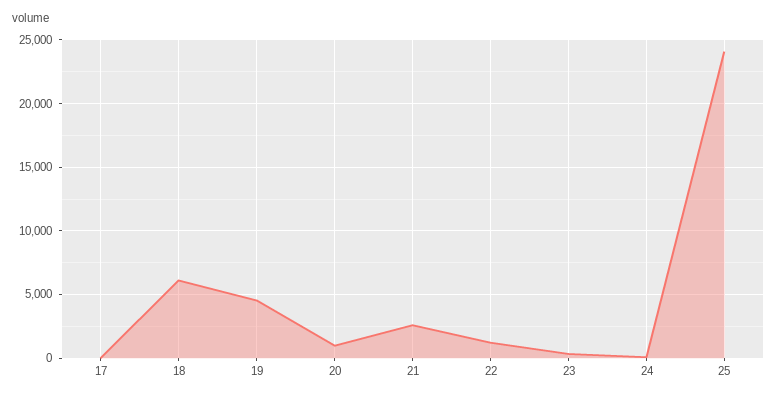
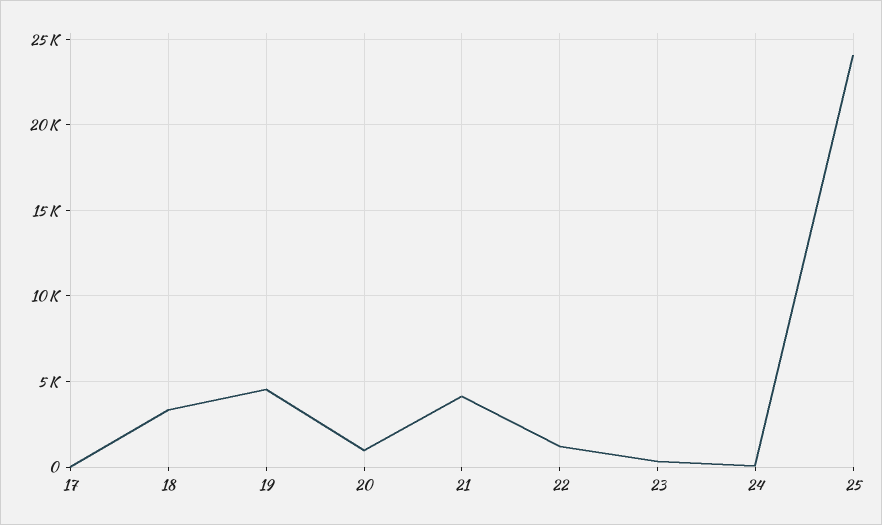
  {
    "17": 0,
-   "18": 6000,
+   "18": 3500,
    "19": 4500,
    "20": 1000,
-   "21": 2500,
+   "21": 4000,
    "22": 1000,
    "23": 500,
    "24": 0,
    "25": 24000
  }

